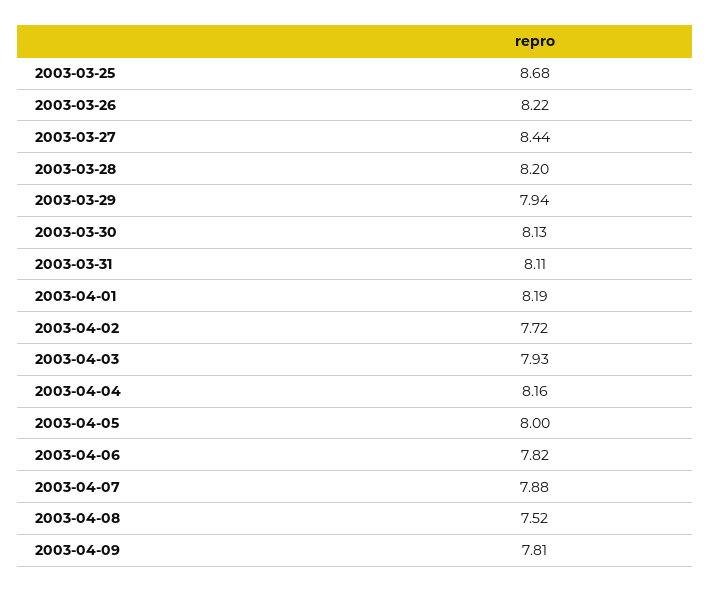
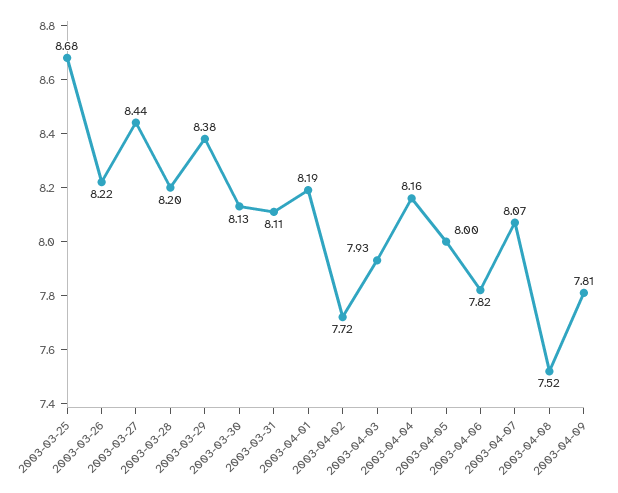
  {
    "2003-03-25": 8.68,
    "2003-03-26": 8.22,
    "2003-03-27": 8.44,
    "2003-03-28": 8.2,
-   "2003-03-29": 7.94,
+   "2003-03-29": 8.38,
    "2003-03-30": 8.13,
    "2003-03-31": 8.11,
    "2003-04-01": 8.19,
    "2003-04-02": 7.72,
    "2003-04-03": 7.93,
    "2003-04-04": 8.16,
    "2003-04-05": 8,
    "2003-04-06": 7.82,
-   "2003-04-07": 7.88,
+   "2003-04-07": 8.07,
    "2003-04-08": 7.52,
    "2003-04-09": 7.81
  }

